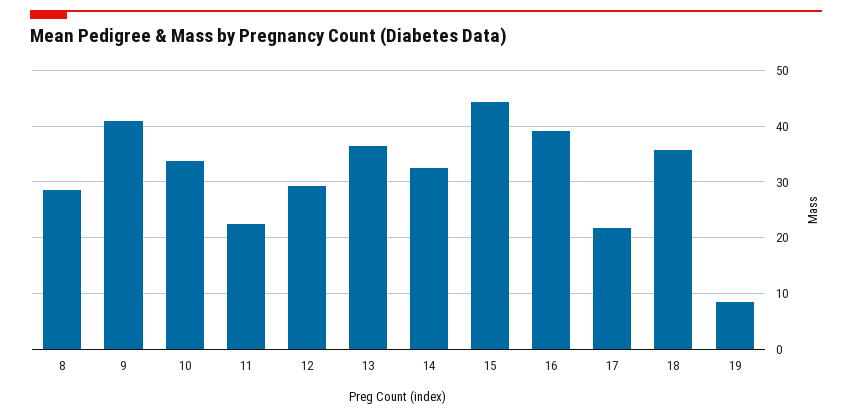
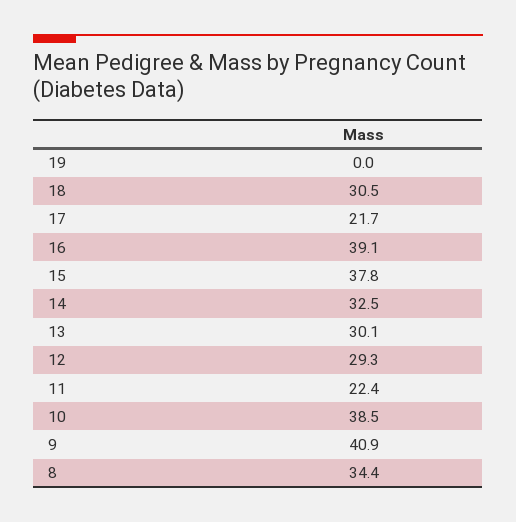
  {
-   "8": 28,
+   "8": 34.4,
    "9": 40.9,
-   "10": 34,
+   "10": 38.5,
    "11": 22.4,
    "12": 29.3,
-   "13": 36,
+   "13": 30.1,
    "14": 32.5,
-   "15": 44,
+   "15": 37.8,
    "16": 39.1,
    "17": 21.7,
-   "18": 36,
+   "18": 30.5,
-   "19": 8
+   "19": 0
  }

